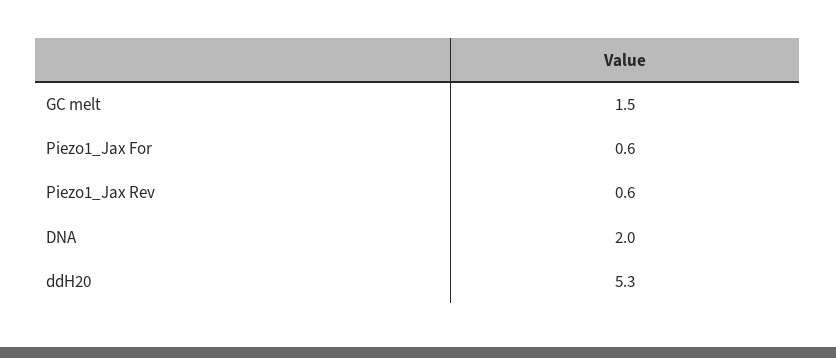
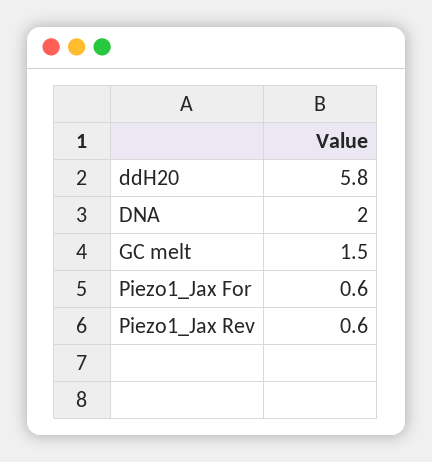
  {
    "GC melt": 1.5,
    "Piezo1_Jax For": 0.6,
    "Piezo1_Jax Rev": 0.6,
    "DNA": 2,
-   "ddH20": 5.3
+   "ddH20": 5.8
  }

